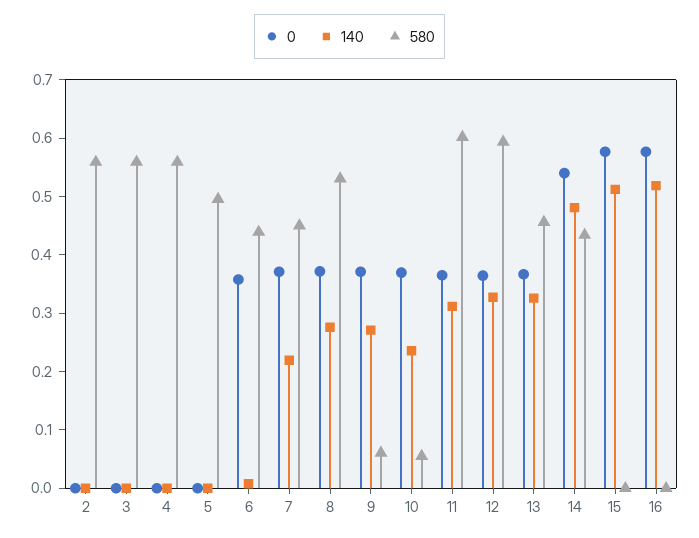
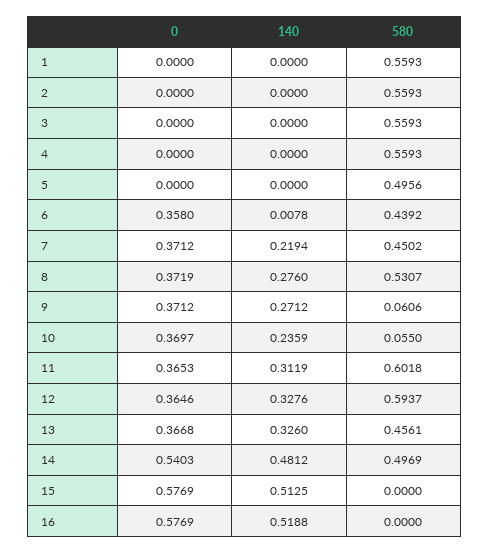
  {
    "0": {
      "2": 0,
      "3": 0,
      "4": 0,
      "5": 0,
      "6": 0.358,
      "7": 0.3712,
      "8": 0.3719,
      "9": 0.3712,
      "10": 0.3697,
      "11": 0.3653,
      "12": 0.3646,
      "13": 0.3668,
      "14": 0.5403,
      "15": 0.5769,
-     "16": 0.5769
+     "16": 0.5769,
+     "1": 0
    },
    "140": {
      "2": 0,
      "3": 0,
      "4": 0,
      "5": 0,
      "6": 0.0078,
      "7": 0.2194,
      "8": 0.276,
      "9": 0.2712,
      "10": 0.2359,
      "11": 0.3119,
      "12": 0.3276,
      "13": 0.326,
      "14": 0.4812,
      "15": 0.5125,
-     "16": 0.5188
+     "16": 0.5188,
+     "1": 0
    },
    "580": {
      "2": 0.5593,
      "3": 0.5593,
      "4": 0.5593,
      "5": 0.4956,
      "6": 0.4392,
      "7": 0.4502,
      "8": 0.5307,
      "9": 0.0606,
      "10": 0.055,
      "11": 0.6018,
      "12": 0.5937,
      "13": 0.4561,
-     "14": 0.44,
+     "14": 0.4969,
      "15": 0,
-     "16": 0
+     "16": 0,
+     "1": 0.5593
    }
  }

